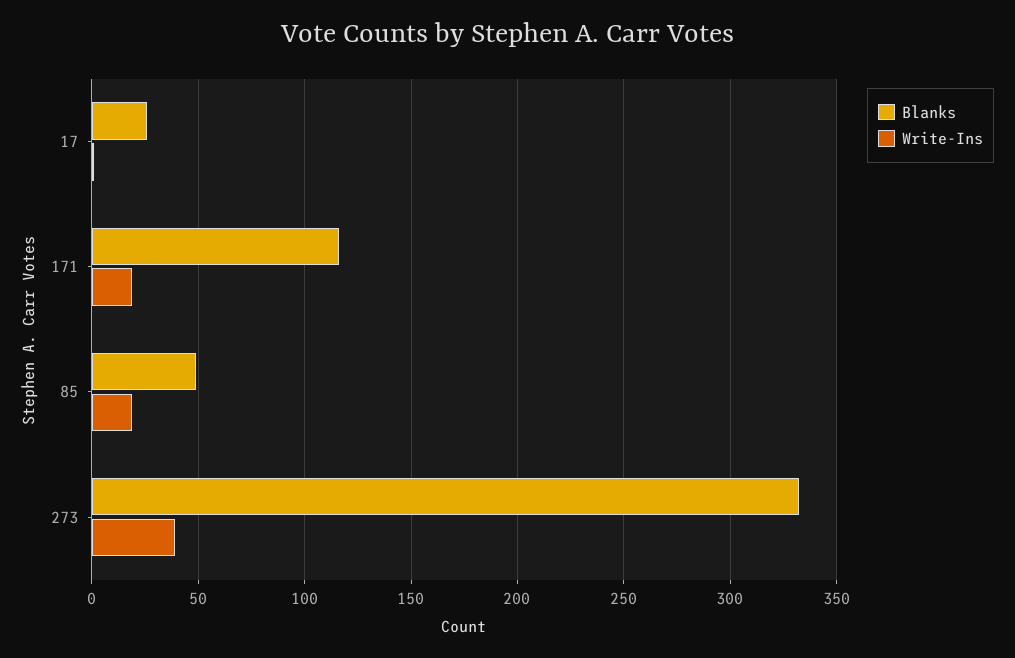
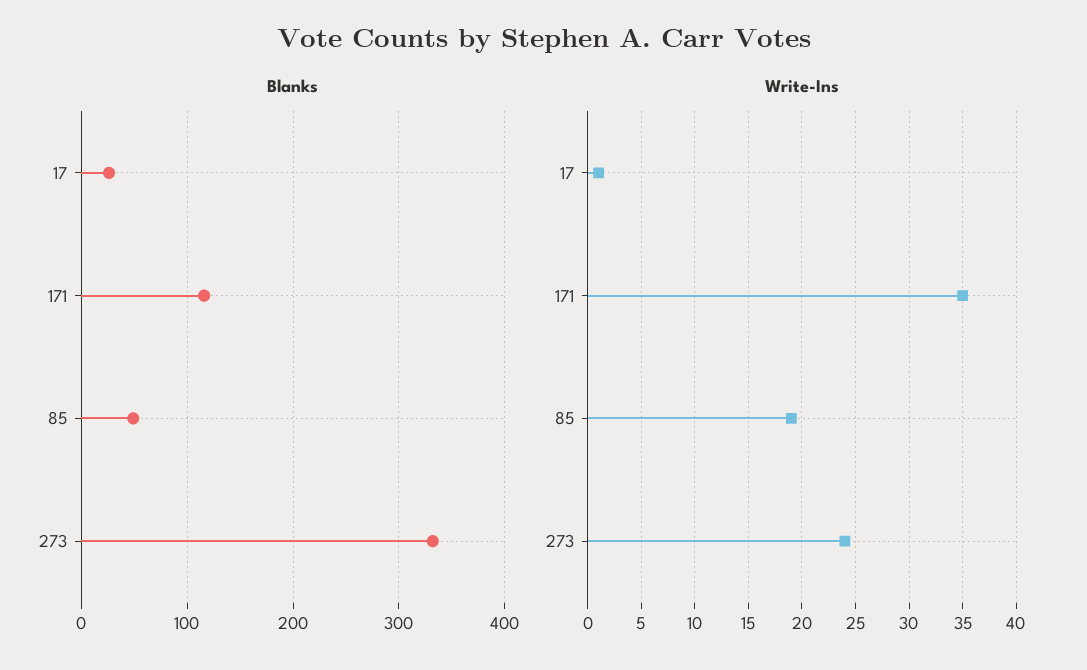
  {
    "Blanks": {
      "17": 25,
      "171": 115,
      "85": 50,
      "273": 330
    },
    "Write-Ins": {
      "17": 1,
-     "171": 20,
+     "171": 35,
      "85": 19,
-     "273": 40
+     "273": 24
    }
  }

